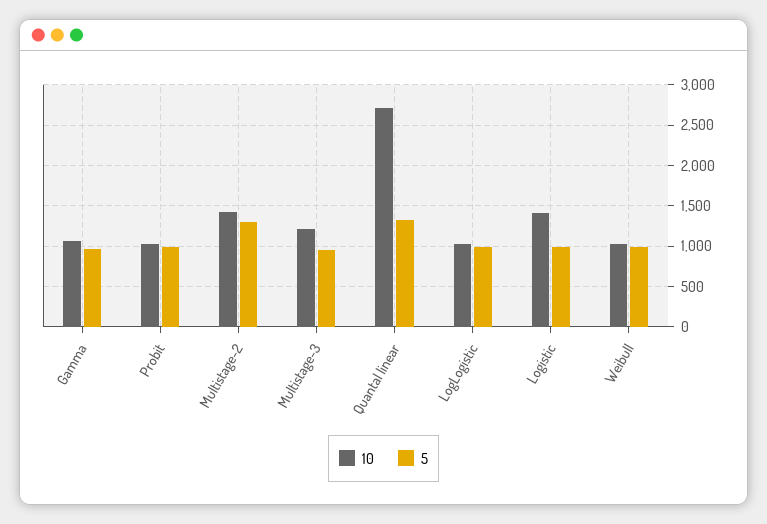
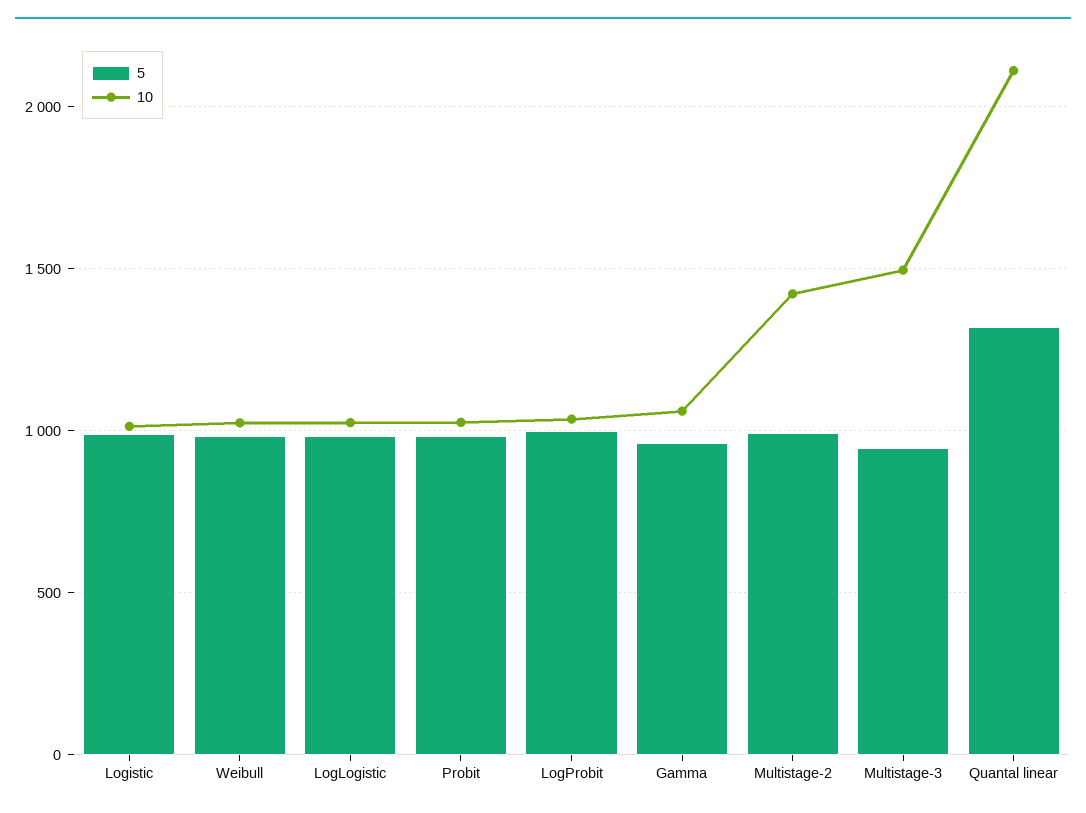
  {
    "10": {
      "Gamma": 1050,
      "Probit": 1050,
      "Multistage-2": 1400,
-     "Multistage-3": 1200,
+     "Multistage-3": 1500,
-     "Quantal linear": 2700,
+     "Quantal linear": 2100,
      "LogLogistic": 1000,
-     "Logistic": 1400,
+     "Logistic": 1000,
-     "Weibull": 1000
+     "Weibull": 1000,
+     "LogProbit": 1050
    },
    "5": {
      "Gamma": 950,
      "Probit": 1000,
-     "Multistage-2": 1300,
+     "Multistage-2": 1000,
      "Multistage-3": 950,
      "Quantal linear": 1300,
      "LogLogistic": 1000,
      "Logistic": 1000,
-     "Weibull": 1000
+     "Weibull": 1000,
+     "LogProbit": 1000
    }
  }

